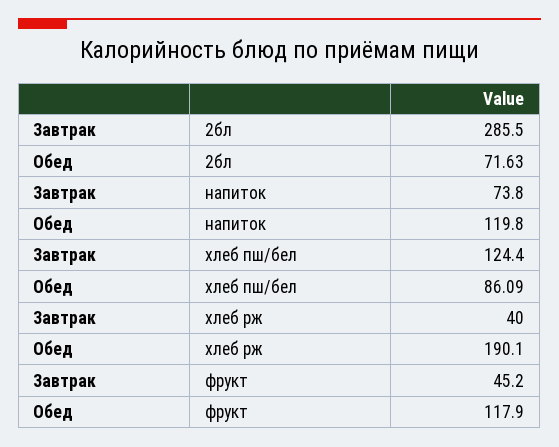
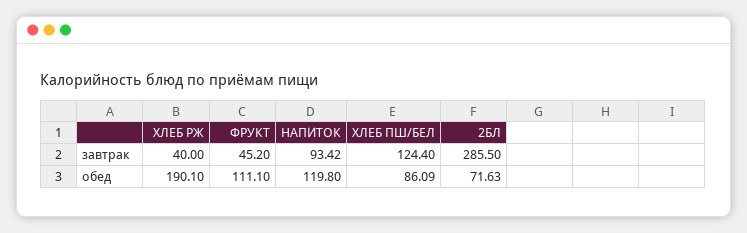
  {
    "Завтрак": {
      "2бл": 285.5,
-     "напиток": 73.8,
+     "напиток": 93.42,
      "хлеб пш/бел": 124.4,
      "хлеб рж": 40,
      "фрукт": 45.2
    },
    "Обед": {
      "2бл": 71.63,
      "напиток": 119.8,
      "хлеб пш/бел": 86.09,
      "хлеб рж": 190.1,
-     "фрукт": 117.9
+     "фрукт": 111.1
    }
  }

